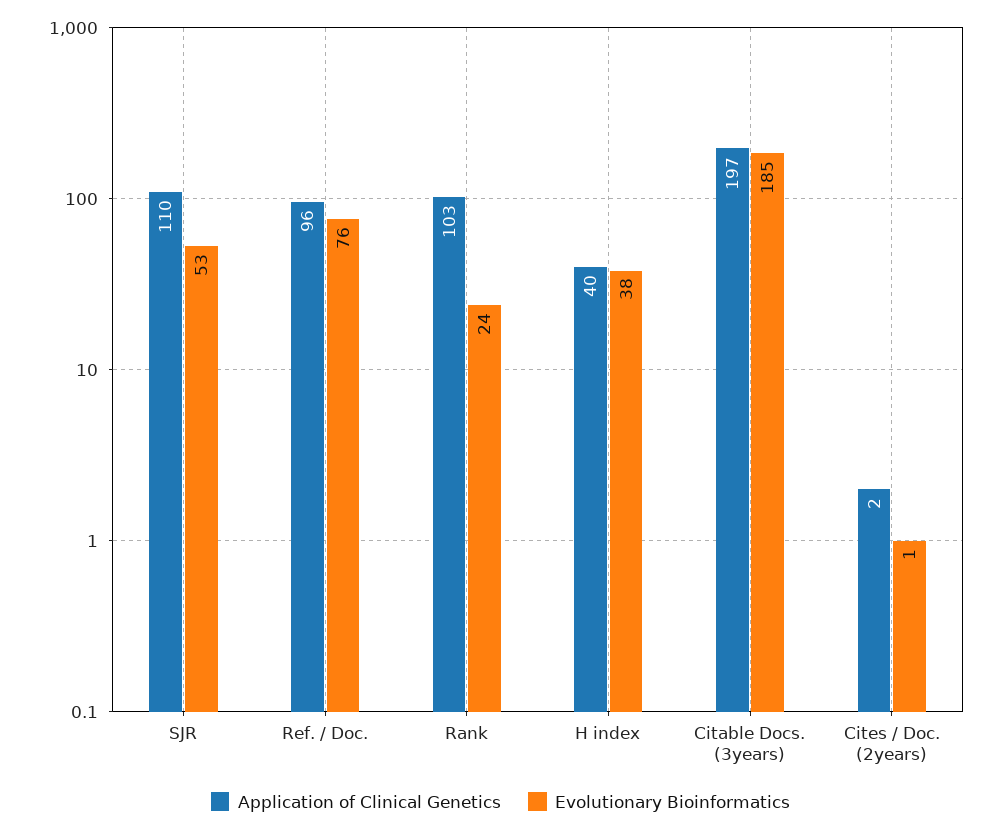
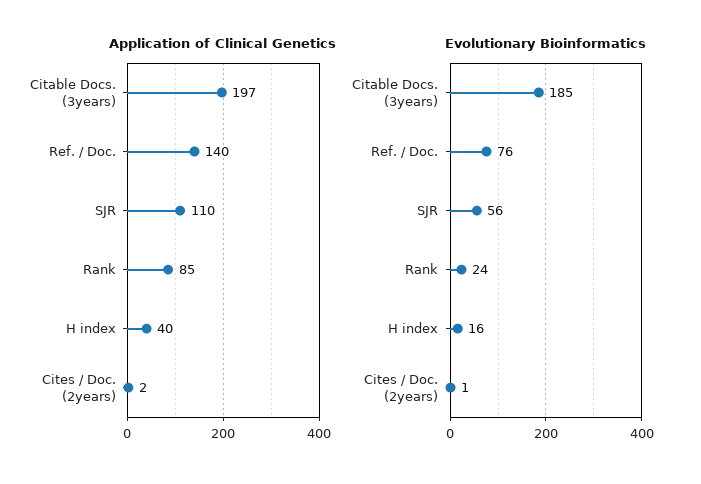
  {
    "Application of Clinical Genetics": {
      "SJR": 110,
-     "Ref. / Doc.": 96,
+     "Ref. / Doc.": 140,
-     "Rank": 103,
+     "Rank": 85,
      "H index": 40,
      "Citable Docs. (3years)": 197,
      "Cites / Doc. (2years)": 2
    },
    "Evolutionary Bioinformatics": {
-     "SJR": 53,
+     "SJR": 56,
      "Ref. / Doc.": 76,
      "Rank": 24,
-     "H index": 38,
+     "H index": 16,
      "Citable Docs. (3years)": 185,
      "Cites / Doc. (2years)": 1
    }
  }

